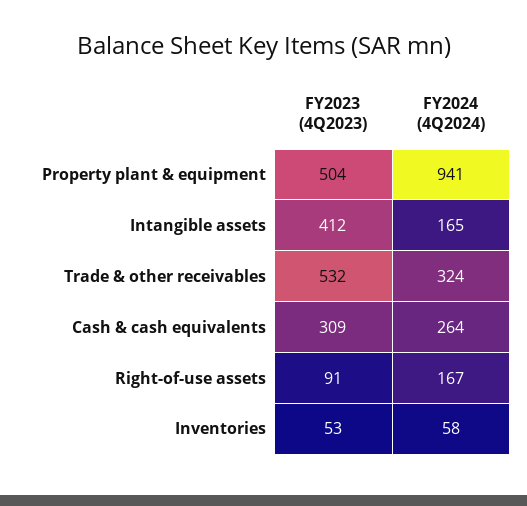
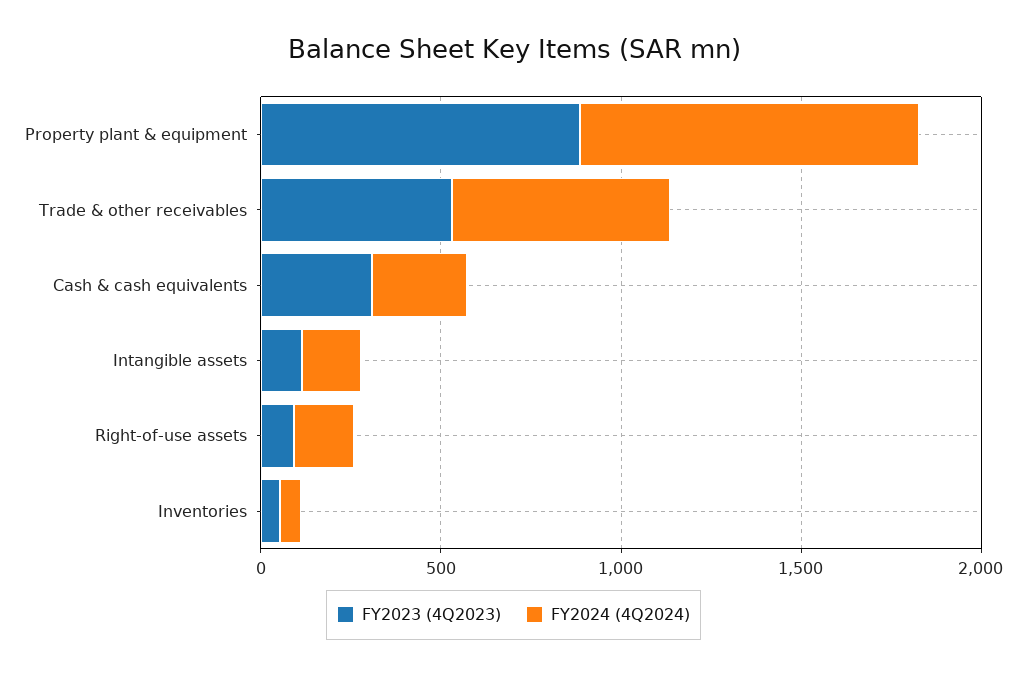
  {
    "FY2023 (4Q2023)": {
-     "Property plant & equipment": 504,
+     "Property plant & equipment": 900,
-     "Intangible assets": 412,
+     "Intangible assets": 100,
      "Trade & other receivables": 532,
      "Cash & cash equivalents": 309,
      "Right-of-use assets": 91,
      "Inventories": 53
    },
    "FY2024 (4Q2024)": {
      "Property plant & equipment": 941,
      "Intangible assets": 165,
-     "Trade & other receivables": 324,
+     "Trade & other receivables": 600,
      "Cash & cash equivalents": 264,
      "Right-of-use assets": 167,
      "Inventories": 58
    }
  }

